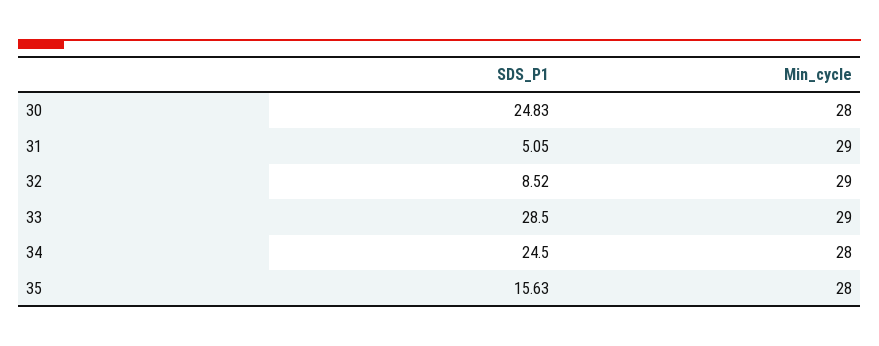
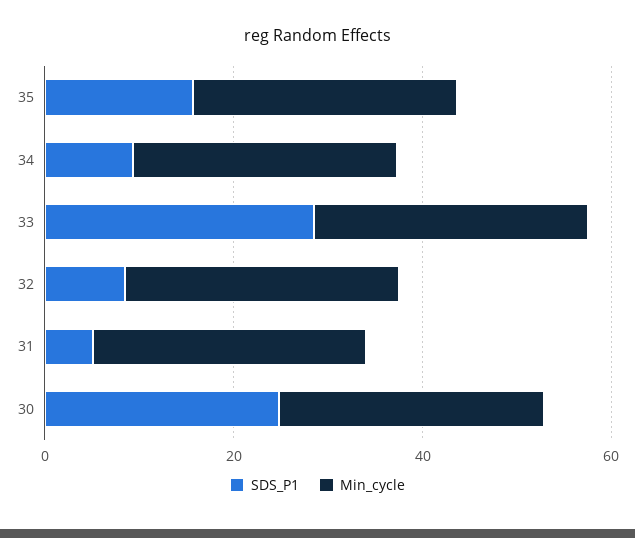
  {
    "SDS_P1": {
      "30": 24.83,
      "31": 5.05,
      "32": 8.52,
      "33": 28.5,
-     "34": 24.5,
+     "34": 10,
      "35": 15.63
    },
    "Min_cycle": {
      "30": 28,
      "31": 29,
      "32": 29,
      "33": 29,
      "34": 28,
      "35": 28
    }
  }

